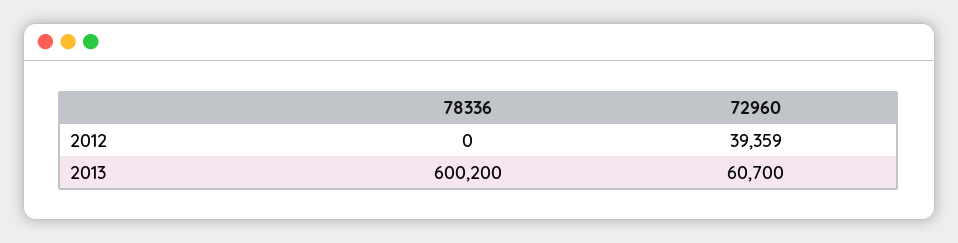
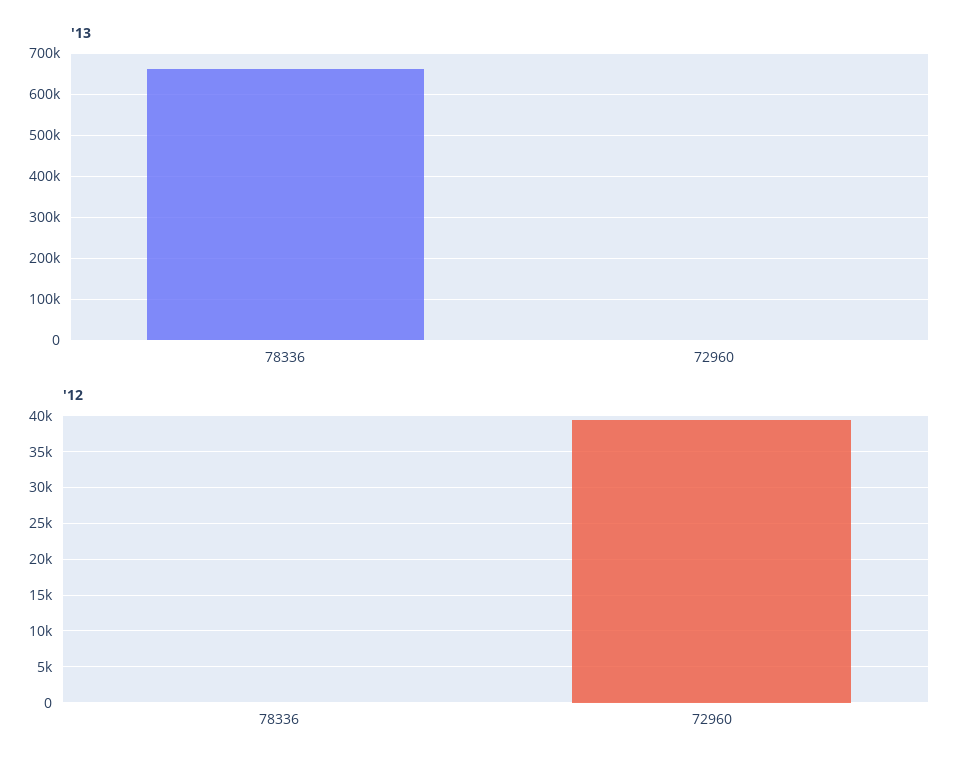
  {
    "2012": {
      "78336": 0,
      "72960": 39359
    },
    "2013": {
-     "78336": 600200,
+     "78336": 660000,
-     "72960": 60700
+     "72960": 0
    }
  }

